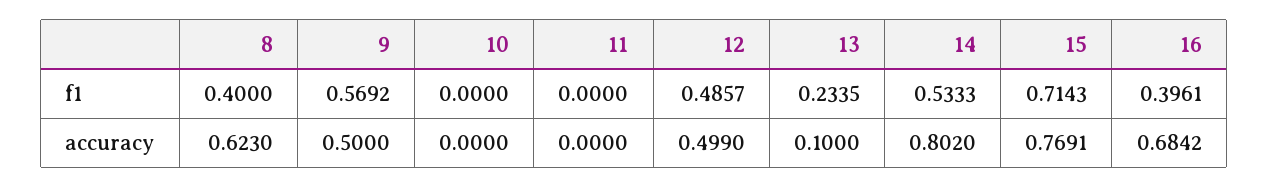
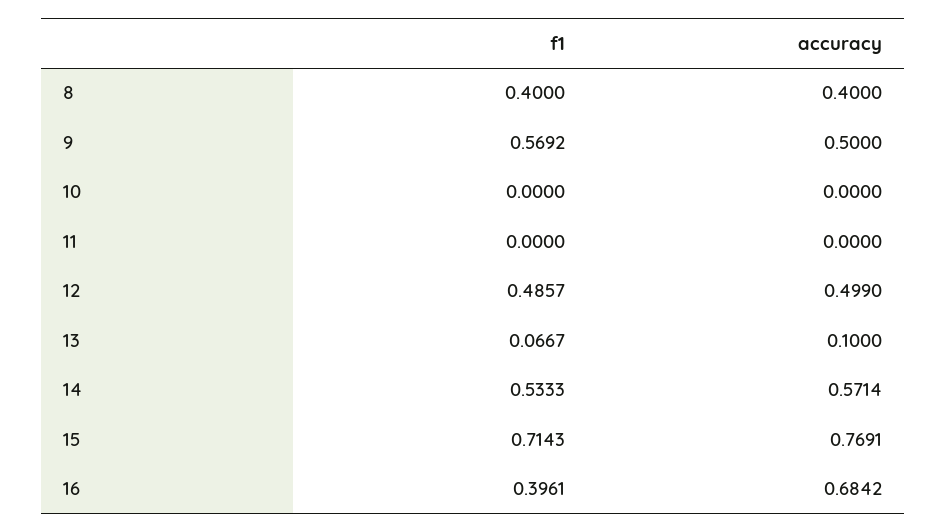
  {
    "8": {
      "f1": 0.4,
-     "accuracy": 0.623
+     "accuracy": 0.4
    },
    "9": {
      "f1": 0.5692,
      "accuracy": 0.5
    },
    "10": {
      "f1": 0,
      "accuracy": 0
    },
    "11": {
      "f1": 0,
      "accuracy": 0
    },
    "12": {
      "f1": 0.4857,
      "accuracy": 0.499
    },
    "13": {
-     "f1": 0.2335,
+     "f1": 0.0667,
      "accuracy": 0.1
    },
    "14": {
      "f1": 0.5333,
-     "accuracy": 0.802
+     "accuracy": 0.5714
    },
    "15": {
      "f1": 0.7143,
      "accuracy": 0.7691
    },
    "16": {
      "f1": 0.3961,
      "accuracy": 0.6842
    }
  }

